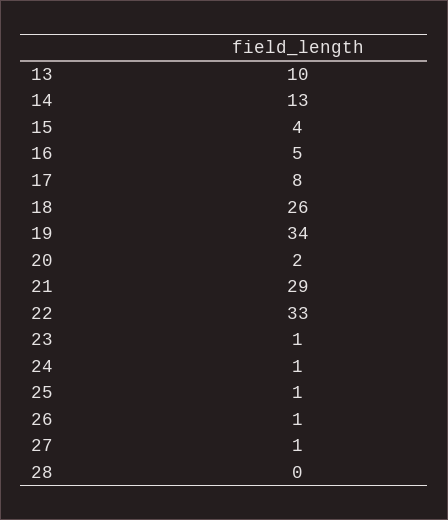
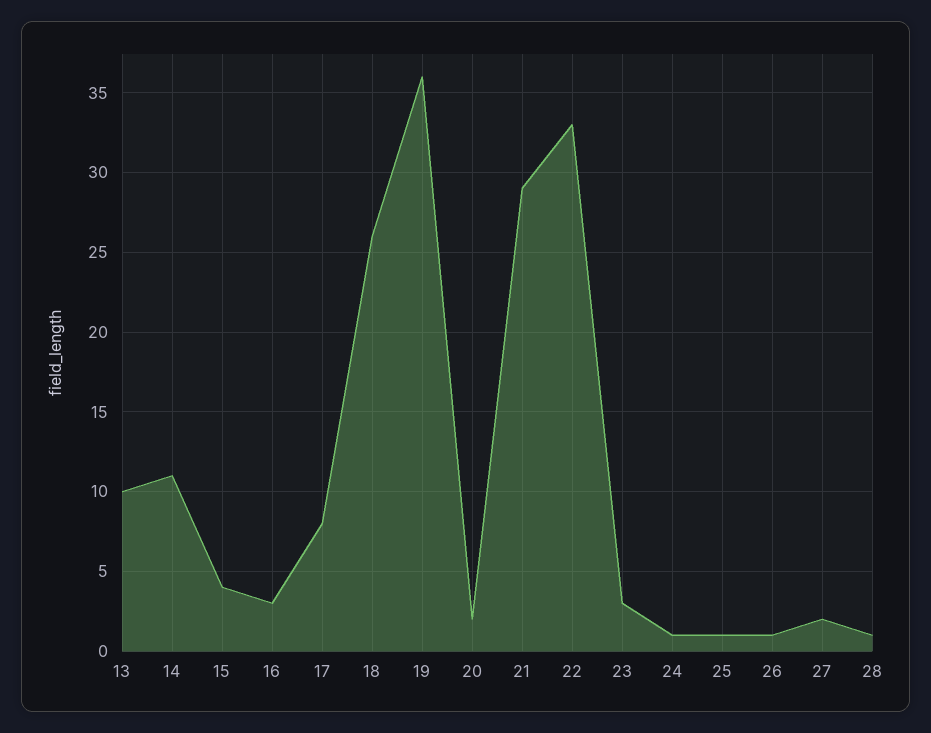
  {
    "13": 10,
-   "14": 13,
+   "14": 11,
    "15": 4,
-   "16": 5,
+   "16": 3,
    "17": 8,
    "18": 26,
-   "19": 34,
+   "19": 36,
    "20": 2,
    "21": 29,
    "22": 33,
-   "23": 1,
+   "23": 3,
    "24": 1,
    "25": 1,
    "26": 1,
-   "27": 1,
+   "27": 2,
-   "28": 0
+   "28": 1
  }

